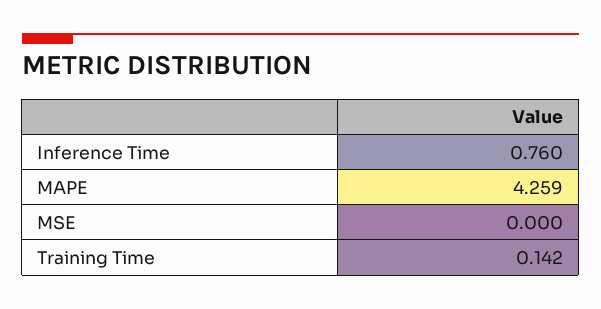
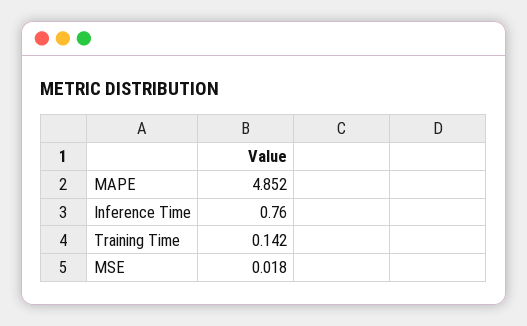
  {
    "Inference Time": 0.76,
-   "MAPE": 4.259,
+   "MAPE": 4.852,
-   "MSE": 0,
+   "MSE": 0.018,
    "Training Time": 0.142
  }

